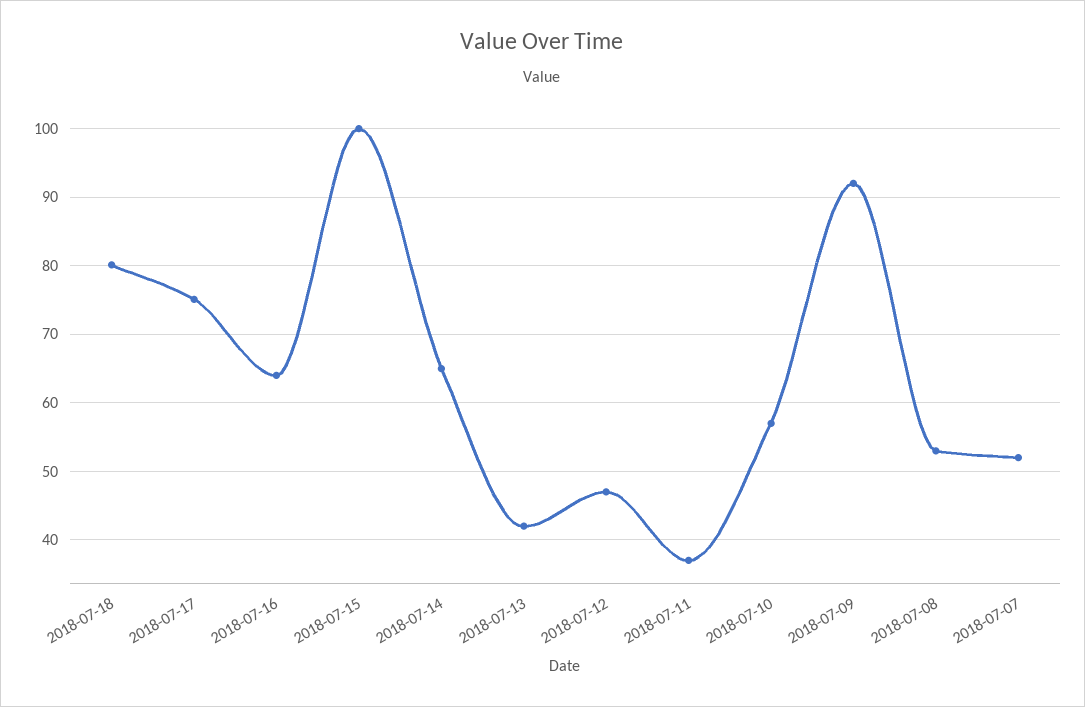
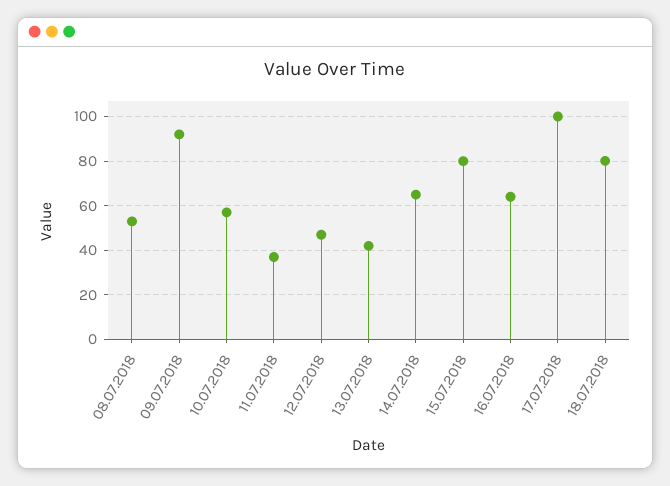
  {
    "2018-07-18": 80,
-   "2018-07-17": 75,
+   "2018-07-17": 100,
    "2018-07-16": 64,
-   "2018-07-15": 100,
+   "2018-07-15": 80,
    "2018-07-14": 65,
    "2018-07-13": 42,
    "2018-07-12": 47,
    "2018-07-11": 37,
    "2018-07-10": 57,
    "2018-07-09": 92,
-   "2018-07-08": 53,
+   "2018-07-08": 53
-   "2018-07-07": 52
  }

